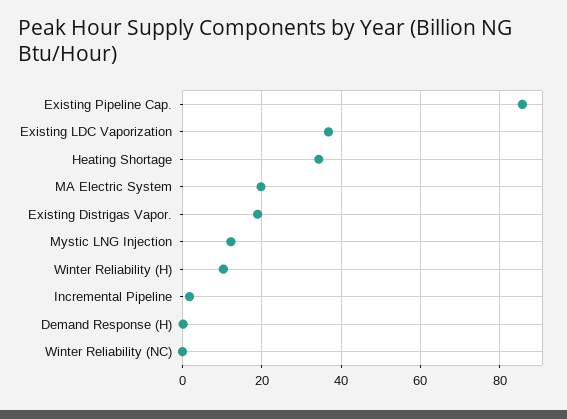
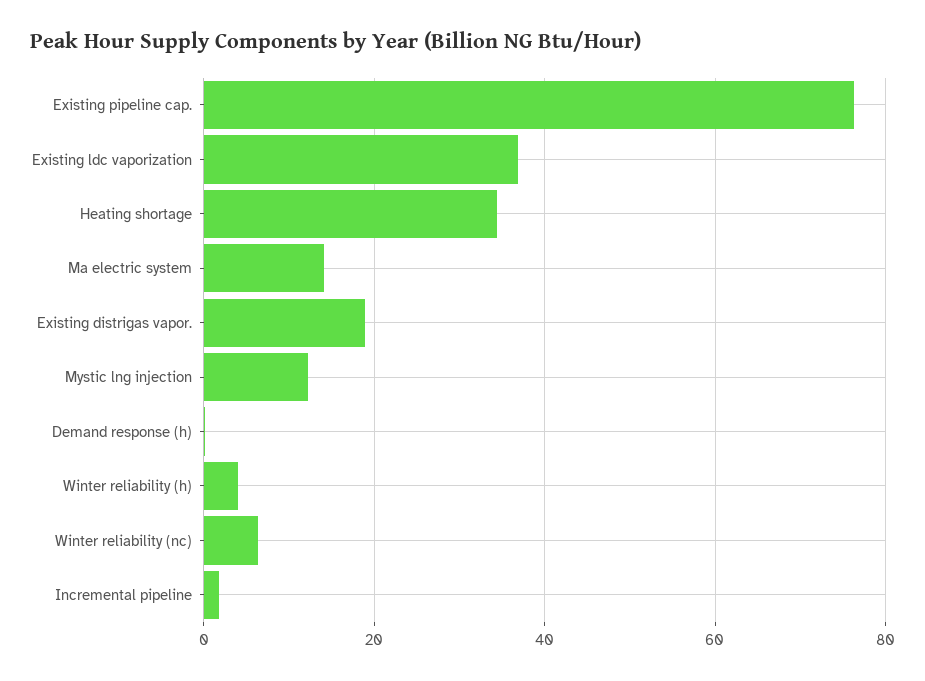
  {
-   "Existing Pipeline Cap.": 86,
+   "Existing Pipeline Cap.": 76,
    "Existing LDC Vaporization": 36,
    "Heating Shortage": 34,
-   "MA Electric System": 20,
+   "MA Electric System": 14,
    "Existing Distrigas Vapor.": 18,
    "Mystic LNG Injection": 12,
-   "Winter Reliability (H)": 10,
+   "Winter Reliability (H)": 4,
    "Incremental Pipeline": 2,
    "Demand Response (H)": 0,
-   "Winter Reliability (NC)": 0
+   "Winter Reliability (NC)": 6
  }

